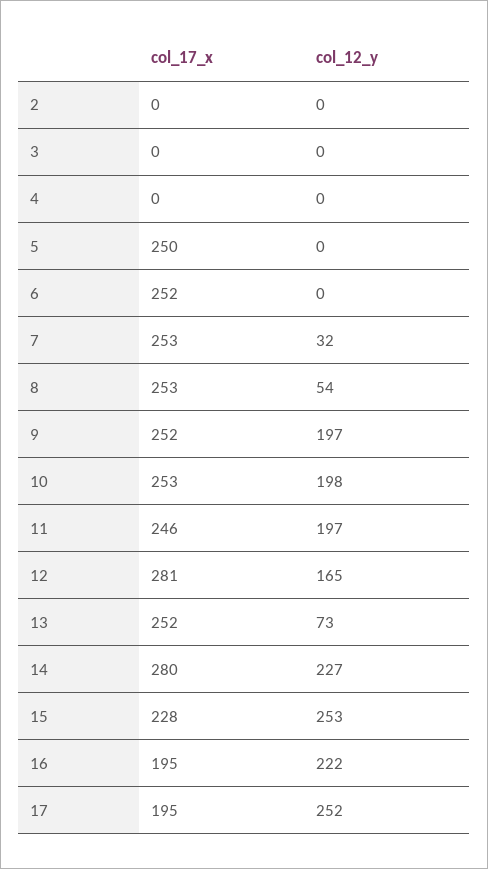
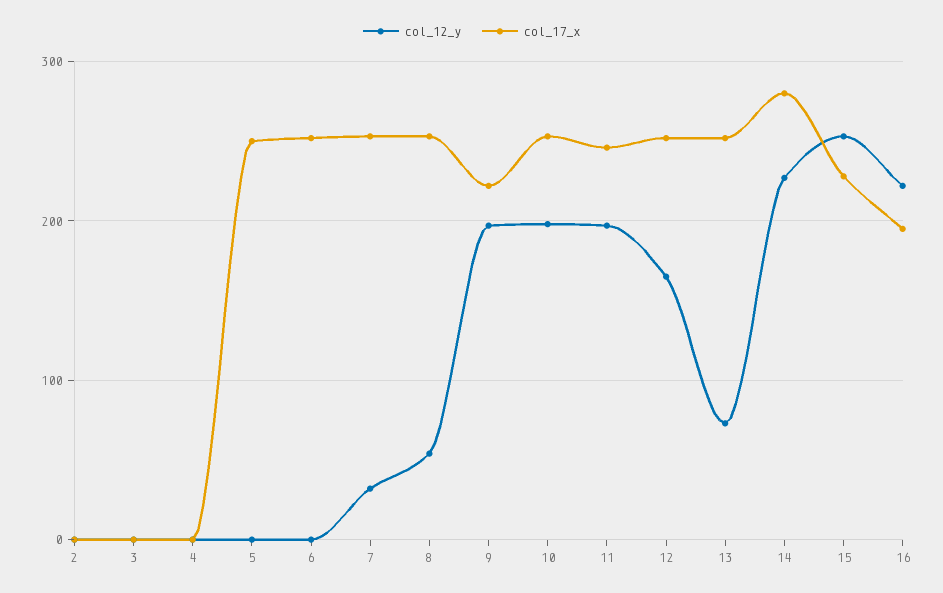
  {
    "col_17_x": {
      "2": 0,
      "3": 0,
      "4": 0,
      "5": 250,
      "6": 252,
      "7": 253,
      "8": 253,
-     "9": 252,
+     "9": 220,
      "10": 253,
      "11": 246,
-     "12": 281,
+     "12": 250,
      "13": 252,
      "14": 280,
      "15": 228,
-     "16": 195,
+     "16": 195
-     "17": 195
    },
    "col_12_y": {
      "2": 0,
      "3": 0,
      "4": 0,
      "5": 0,
      "6": 0,
      "7": 32,
      "8": 54,
      "9": 197,
      "10": 198,
      "11": 197,
      "12": 165,
      "13": 73,
      "14": 227,
      "15": 253,
-     "16": 222,
+     "16": 222
-     "17": 252
    }
  }

